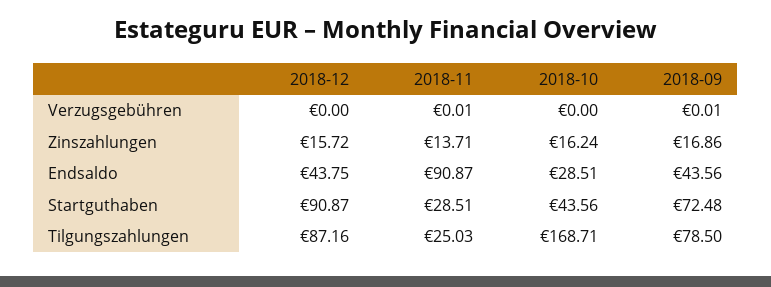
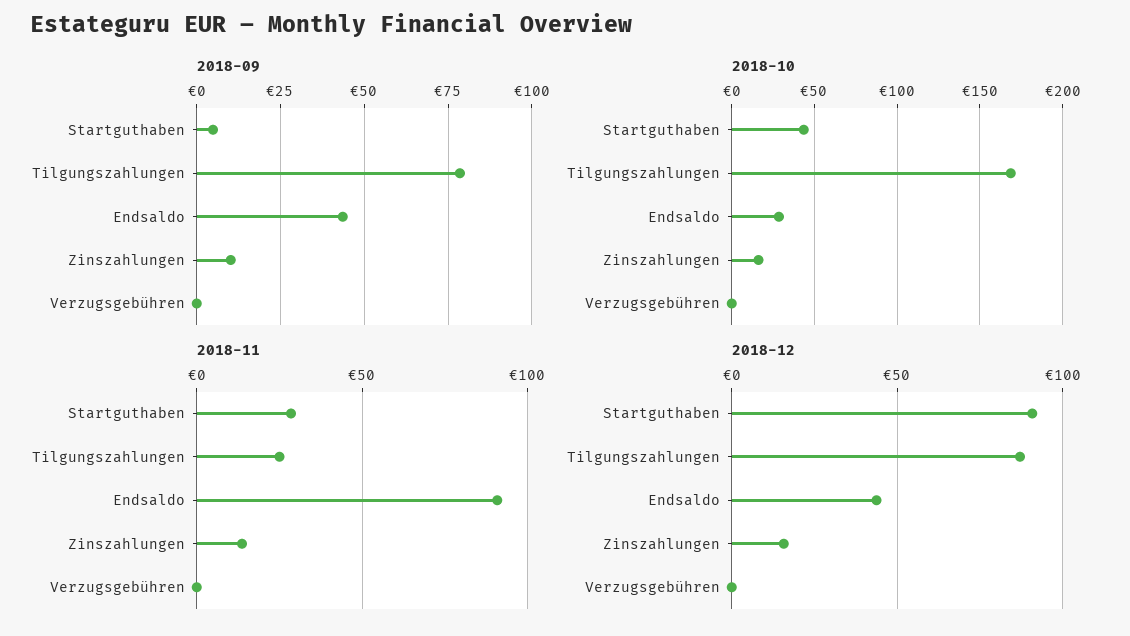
  {
    "2018-12": {
      "Verzugsgebühren": 0,
      "Zinszahlungen": 15.72,
      "Endsaldo": 43.75,
      "Startguthaben": 90.87,
      "Tilgungszahlungen": 87.16
    },
    "2018-11": {
      "Verzugsgebühren": 0.01,
      "Zinszahlungen": 13.71,
      "Endsaldo": 90.87,
      "Startguthaben": 28.51,
      "Tilgungszahlungen": 25.03
    },
    "2018-10": {
      "Verzugsgebühren": 0,
      "Zinszahlungen": 16.24,
      "Endsaldo": 28.51,
      "Startguthaben": 43.56,
      "Tilgungszahlungen": 168.71
    },
    "2018-09": {
      "Verzugsgebühren": 0.01,
-     "Zinszahlungen": 16.86,
+     "Zinszahlungen": 10,
      "Endsaldo": 43.56,
-     "Startguthaben": 72.48,
+     "Startguthaben": 5,
      "Tilgungszahlungen": 78.5
    }
  }

